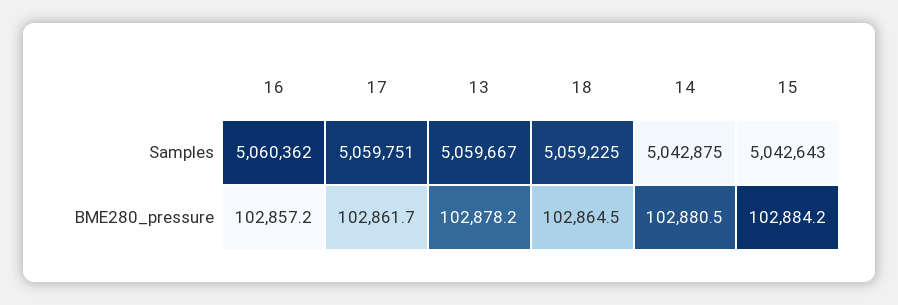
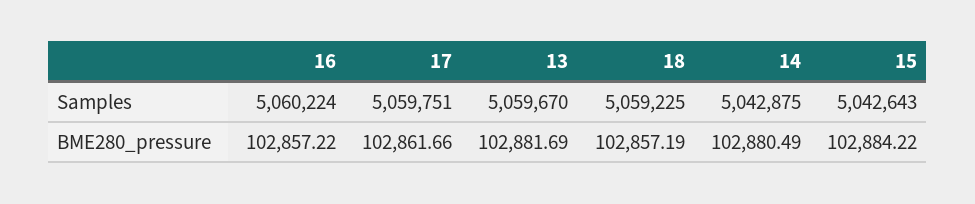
  {
    "16": {
-     "Samples": 5060362,
+     "Samples": 5060224,
      "BME280_pressure": 102857.22
    },
    "17": {
      "Samples": 5059751,
      "BME280_pressure": 102861.66
    },
    "13": {
-     "Samples": 5059667,
+     "Samples": 5059670,
-     "BME280_pressure": 102878.2
+     "BME280_pressure": 102881.69
    },
    "18": {
      "Samples": 5059225,
-     "BME280_pressure": 102864.5
+     "BME280_pressure": 102857.19
    },
    "14": {
      "Samples": 5042875,
      "BME280_pressure": 102880.49
    },
    "15": {
      "Samples": 5042643,
      "BME280_pressure": 102884.22
    }
  }

